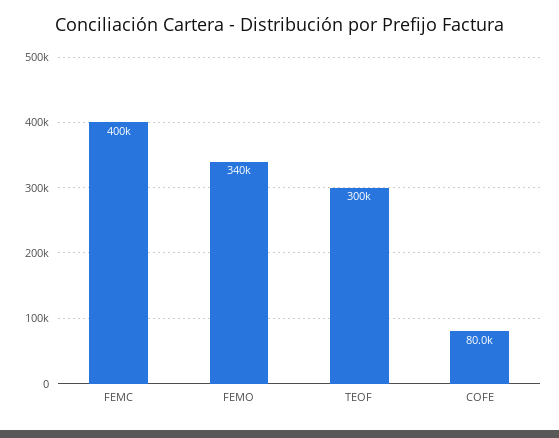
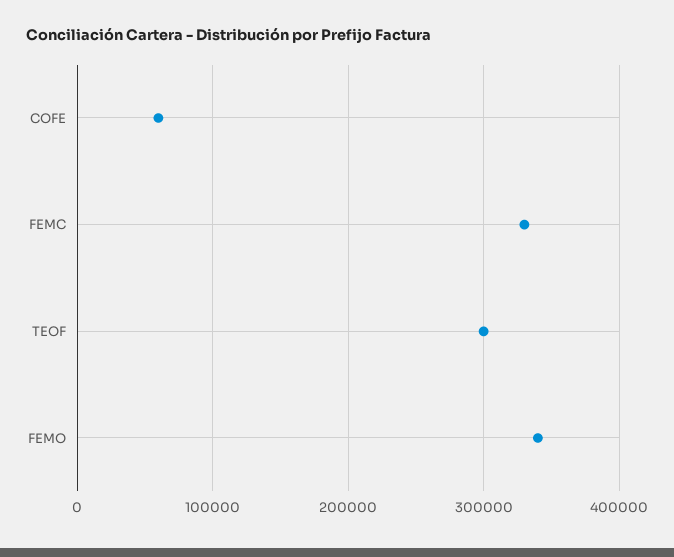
  {
-   "FEMC": 400000,
+   "FEMC": 330000,
    "FEMO": 340000,
    "TEOF": 300000,
-   "COFE": 80000
+   "COFE": 60000
  }

